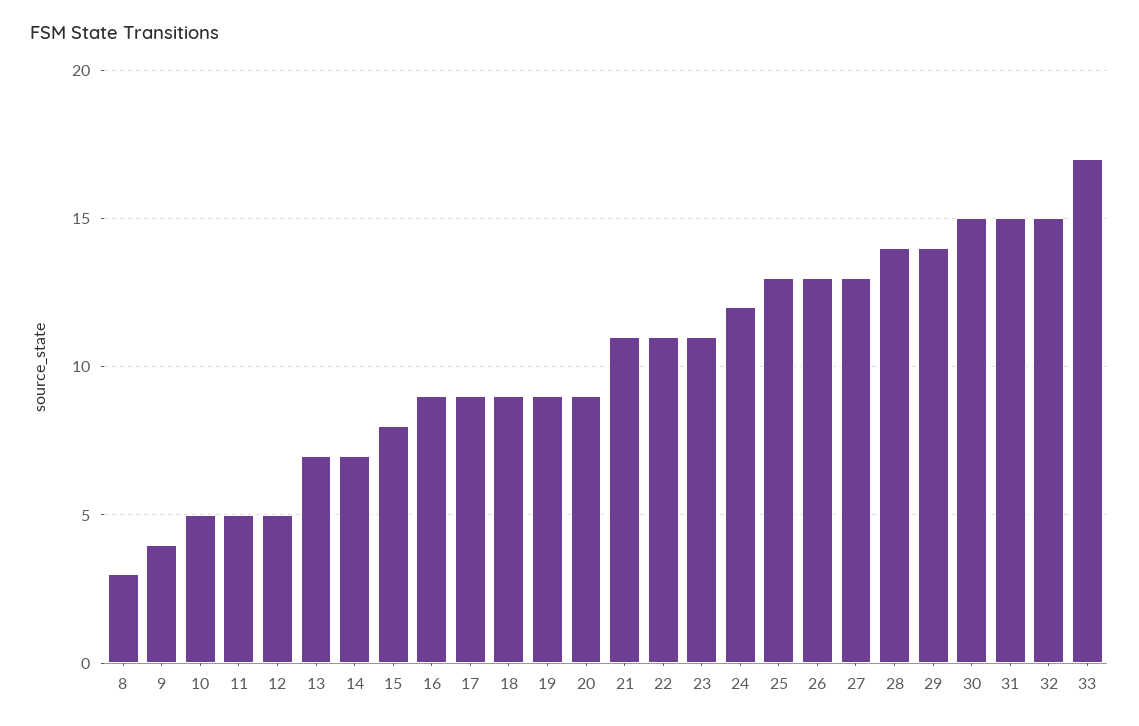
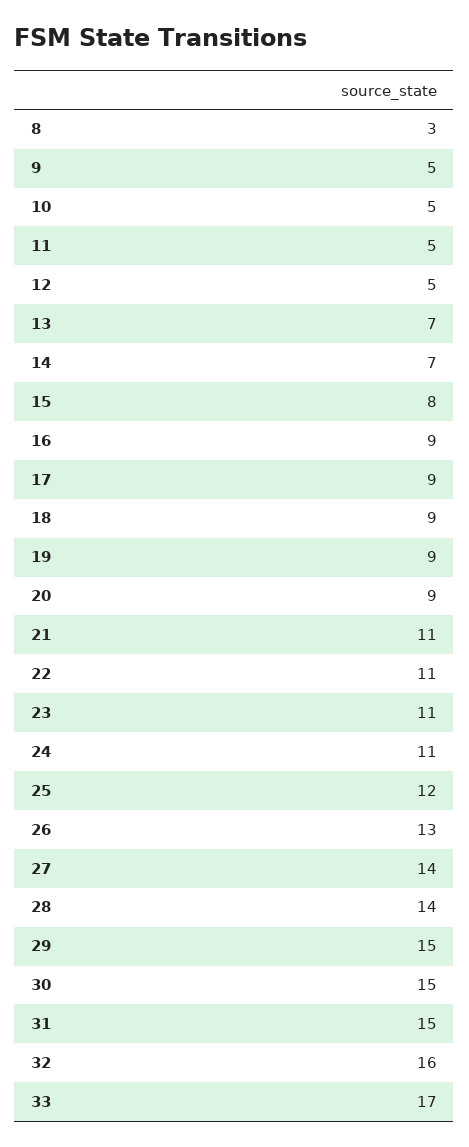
  {
    "8": 3,
-   "9": 4,
+   "9": 5,
    "10": 5,
    "11": 5,
    "12": 5,
    "13": 7,
    "14": 7,
    "15": 8,
    "16": 9,
    "17": 9,
    "18": 9,
    "19": 9,
    "20": 9,
    "21": 11,
    "22": 11,
    "23": 11,
-   "24": 12,
+   "24": 11,
-   "25": 13,
+   "25": 12,
    "26": 13,
-   "27": 13,
+   "27": 14,
    "28": 14,
-   "29": 14,
+   "29": 15,
    "30": 15,
    "31": 15,
-   "32": 15,
+   "32": 16,
    "33": 17
  }

